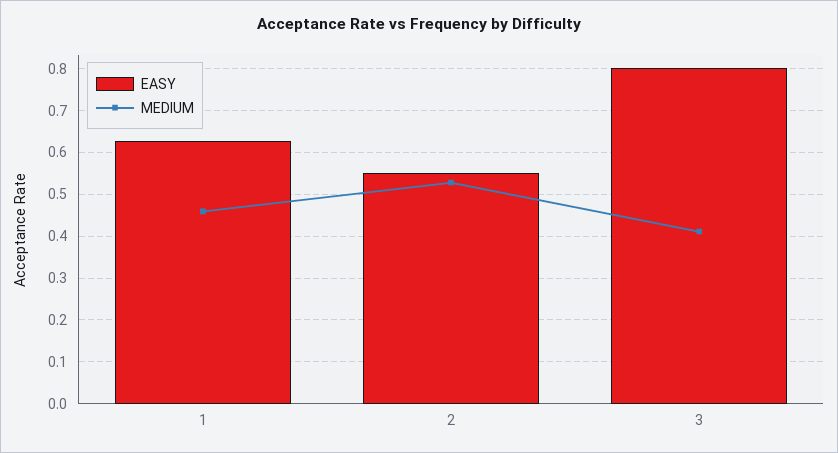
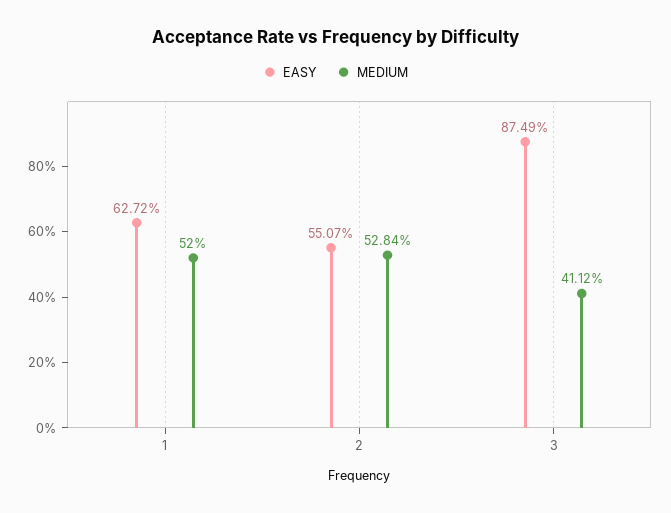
  {
    "EASY": {
      "1": 0.6272,
      "2": 0.5507,
-     "3": 0.8
+     "3": 0.8749
    },
    "MEDIUM": {
-     "1": 0.46,
+     "1": 0.52,
      "2": 0.5284,
      "3": 0.4112
    }
  }

